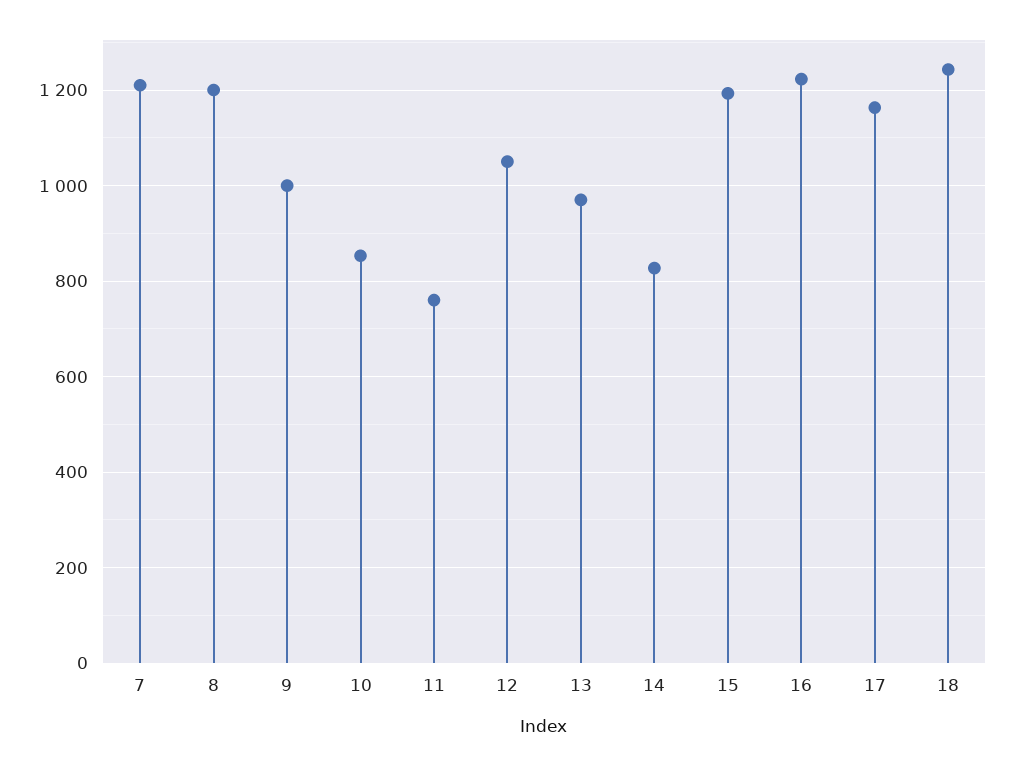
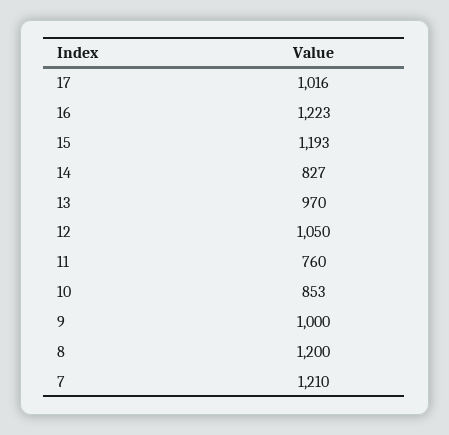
  {
    "7": 1210,
    "8": 1200,
    "9": 1000,
    "10": 853,
    "11": 760,
    "12": 1050,
    "13": 970,
    "14": 827,
    "15": 1193,
    "16": 1223,
-   "17": 1160,
+   "17": 1016
-   "18": 1240
  }

